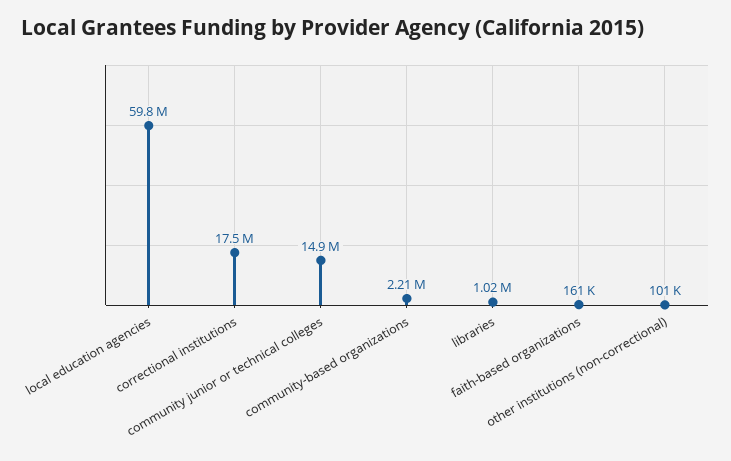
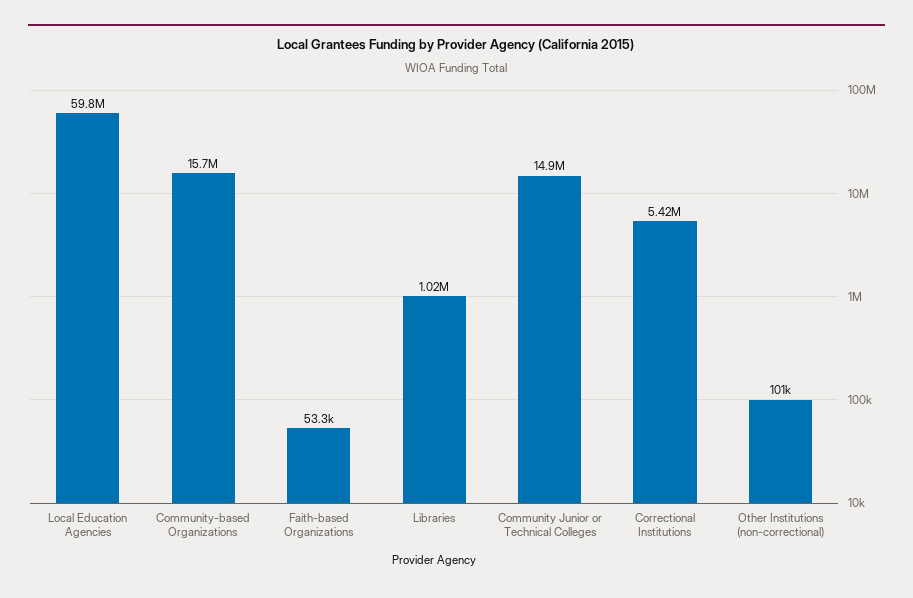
  {
    "local education agencies": 59800000,
-   "correctional institutions": 17500000,
+   "correctional institutions": 5420000,
    "community junior or technical colleges": 14900000,
-   "community-based organizations": 2210000,
+   "community-based organizations": 15700000,
    "libraries": 1020000,
-   "faith-based organizations": 161000,
+   "faith-based organizations": 53300,
    "other institutions (non-correctional)": 101000
  }

